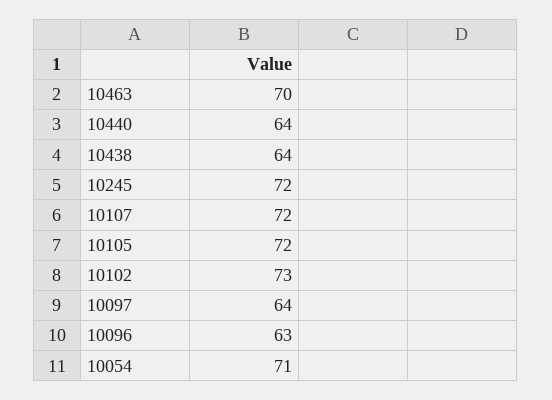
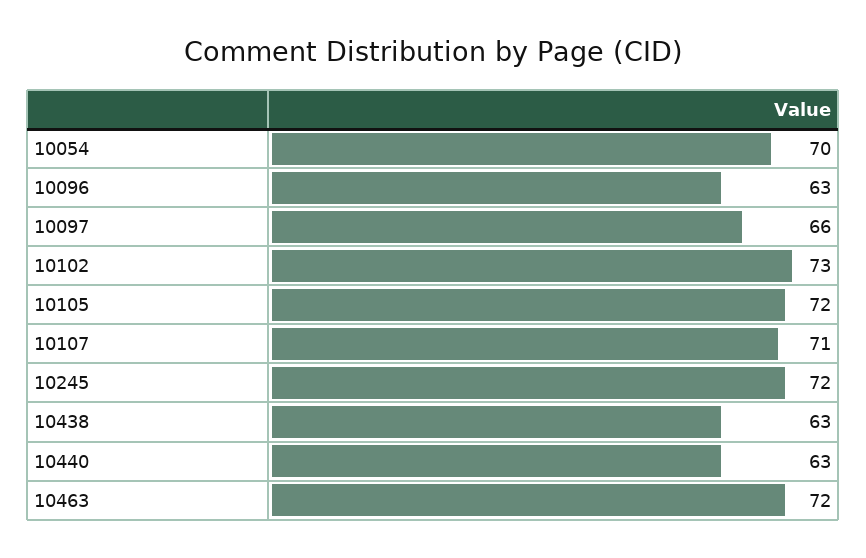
  {
-   "10463": 70,
+   "10463": 72,
-   "10440": 64,
+   "10440": 63,
-   "10438": 64,
+   "10438": 63,
    "10245": 72,
-   "10107": 72,
+   "10107": 71,
    "10105": 72,
    "10102": 73,
-   "10097": 64,
+   "10097": 66,
    "10096": 63,
-   "10054": 71
+   "10054": 70
  }

